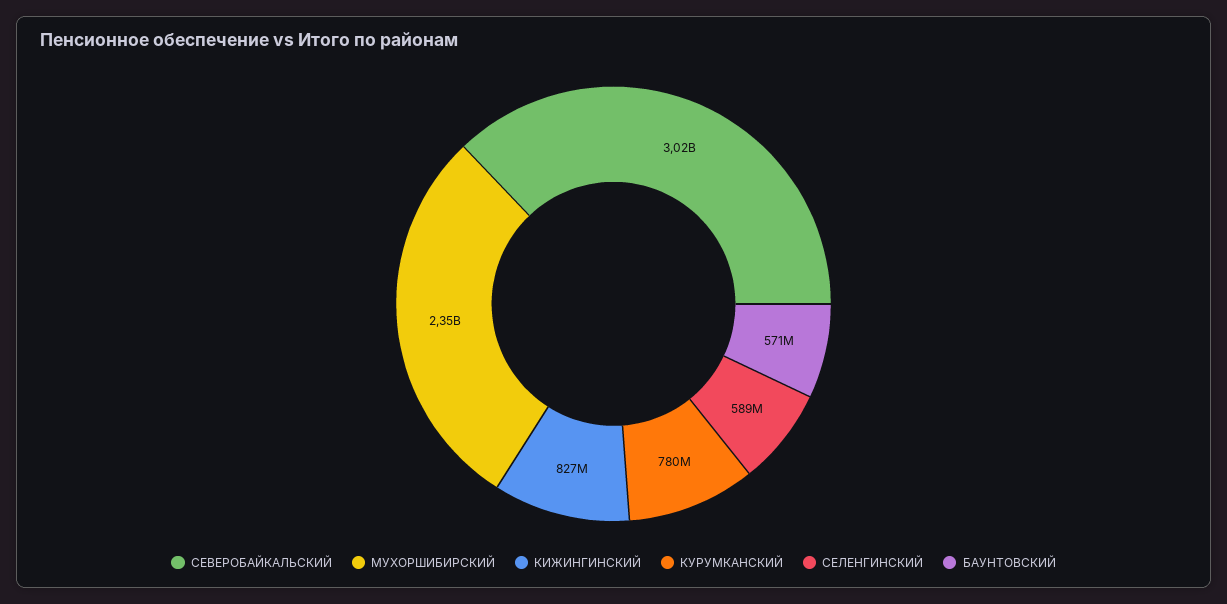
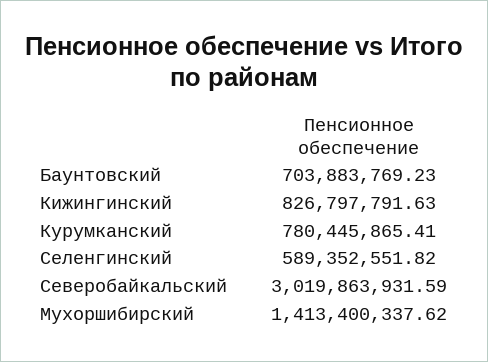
  {
    "СЕВЕРОБАЙКАЛЬСКИЙ": 3019863931.59,
-   "МУХОРШИБИРСКИЙ": 2350000000,
+   "МУХОРШИБИРСКИЙ": 1413400337.62,
    "КИЖИНГИНСКИЙ": 826797791.63,
    "КУРУМКАНСКИЙ": 780445865.41,
    "СЕЛЕНГИНСКИЙ": 589352551.82,
-   "БАУНТОВСКИЙ": 571000000
+   "БАУНТОВСКИЙ": 703883769.23
  }

